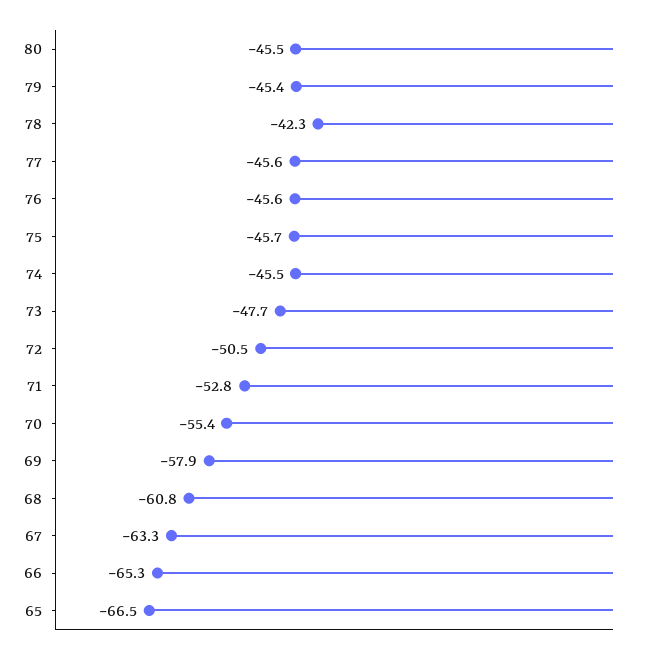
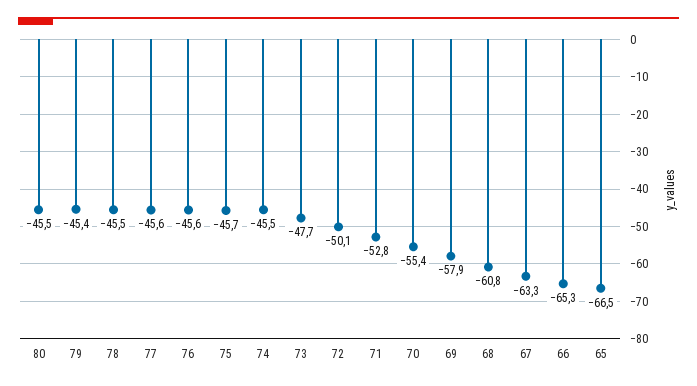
  {
    "80": -45.5,
    "79": -45.4,
-   "78": -42.3,
+   "78": -45.5,
    "77": -45.6,
    "76": -45.6,
    "75": -45.7,
    "74": -45.5,
    "73": -47.7,
-   "72": -50.5,
+   "72": -50.1,
    "71": -52.8,
    "70": -55.4,
    "69": -57.9,
    "68": -60.8,
    "67": -63.3,
    "66": -65.3,
    "65": -66.5
  }

